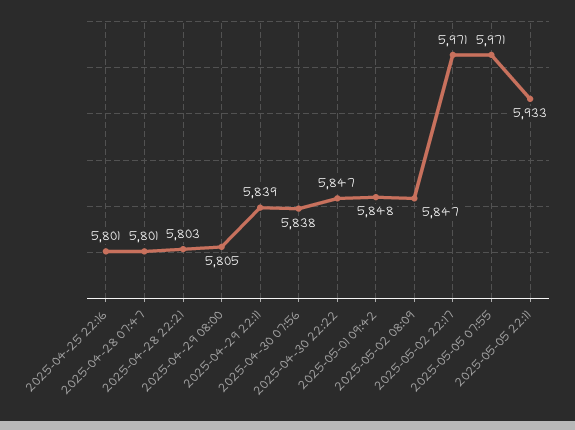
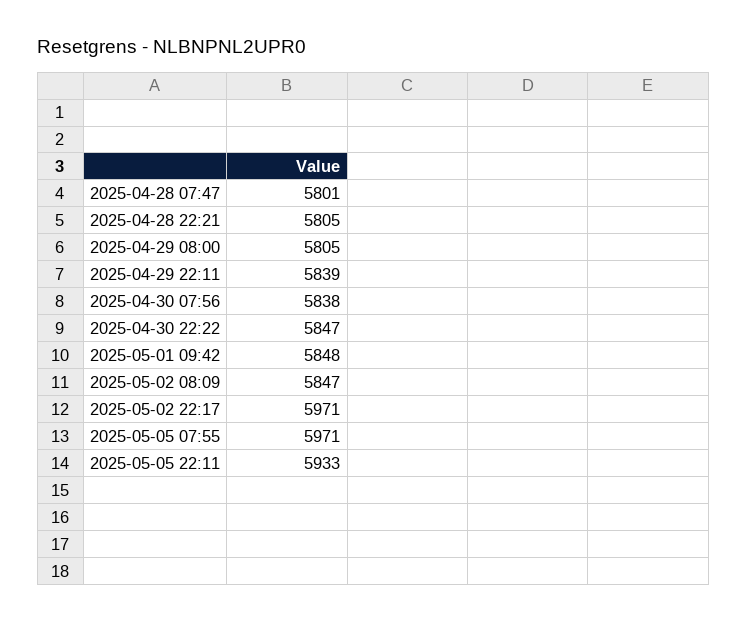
  {
-   "2025-04-25 22:16": 5801,
    "2025-04-28 07:47": 5801,
-   "2025-04-28 22:21": 5803,
+   "2025-04-28 22:21": 5805,
    "2025-04-29 08:00": 5805,
    "2025-04-29 22:11": 5839,
    "2025-04-30 07:56": 5838,
    "2025-04-30 22:22": 5847,
    "2025-05-01 09:42": 5848,
    "2025-05-02 08:09": 5847,
    "2025-05-02 22:17": 5971,
    "2025-05-05 07:55": 5971,
    "2025-05-05 22:11": 5933
  }

